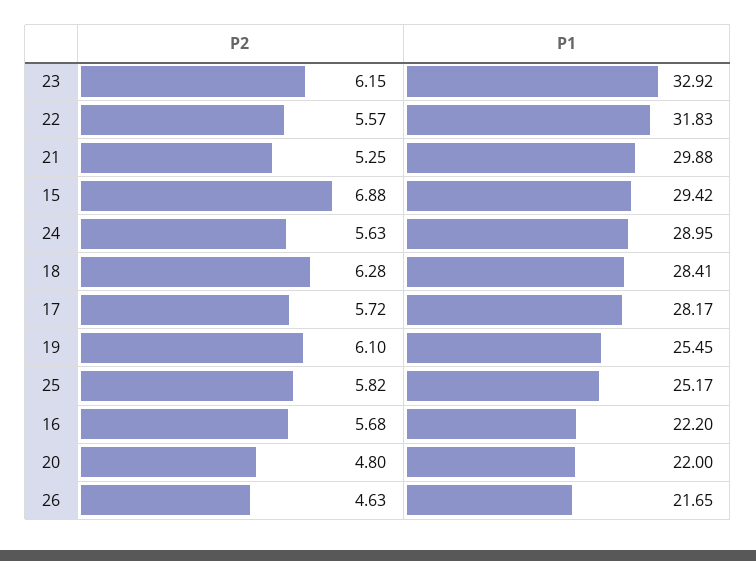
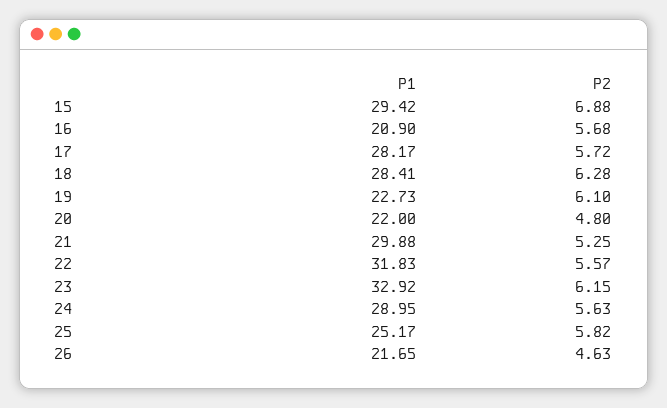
  {
    "P2": {
      "23": 6.15,
      "22": 5.57,
      "21": 5.25,
      "15": 6.88,
      "24": 5.63,
      "18": 6.28,
      "17": 5.72,
      "19": 6.1,
      "25": 5.82,
      "16": 5.68,
      "20": 4.8,
      "26": 4.63
    },
    "P1": {
      "23": 32.92,
      "22": 31.83,
      "21": 29.88,
      "15": 29.42,
      "24": 28.95,
      "18": 28.41,
      "17": 28.17,
-     "19": 25.45,
+     "19": 22.73,
      "25": 25.17,
-     "16": 22.2,
+     "16": 20.9,
      "20": 22,
      "26": 21.65
    }
  }

